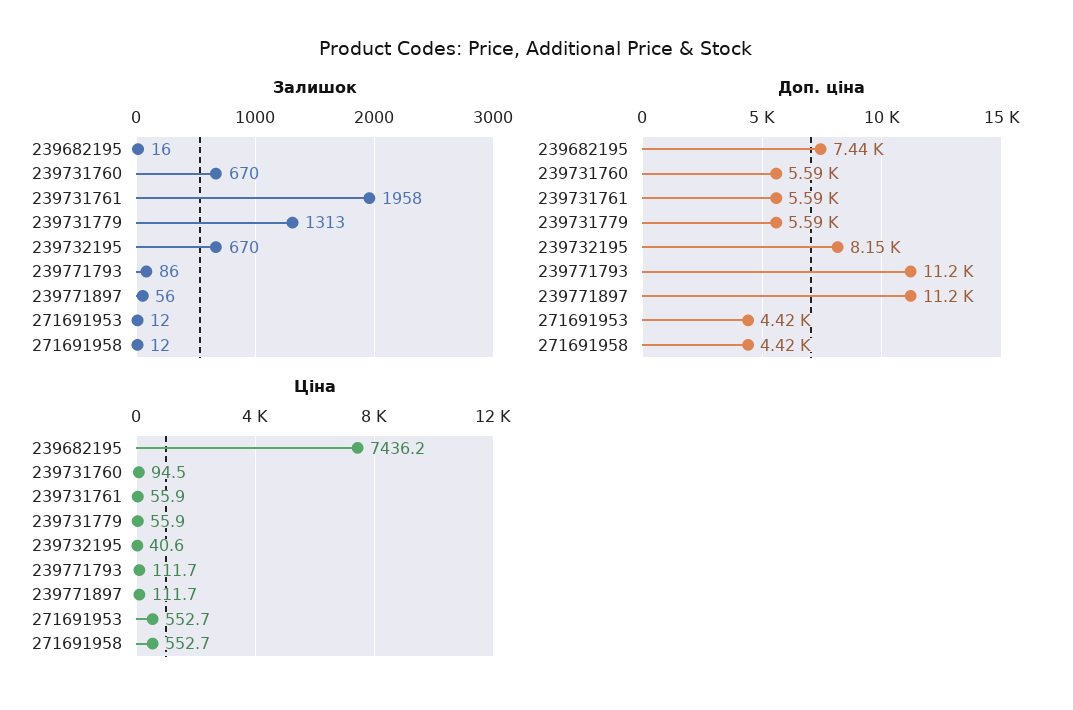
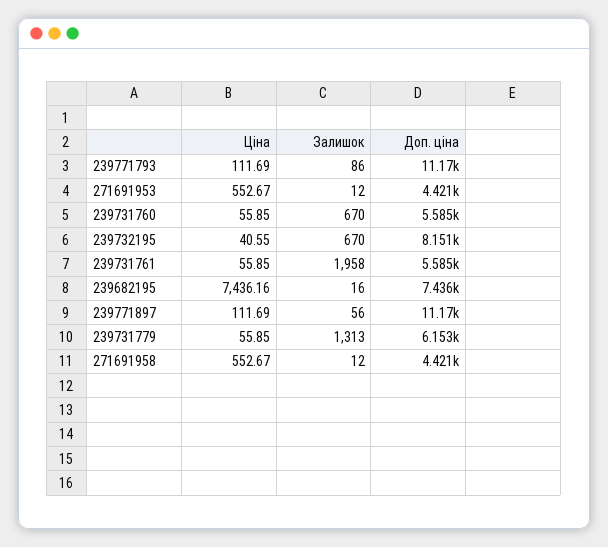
  {
    "Залишок": {
      "239682195": 16,
      "239731760": 670,
      "239731761": 1958,
      "239731779": 1313,
      "239732195": 670,
      "239771793": 86,
      "239771897": 56,
      "271691953": 12,
      "271691958": 12
    },
    "Доп. ціна": {
      "239682195": 7436,
      "239731760": 5585,
      "239731761": 5585,
-     "239731779": 5590,
+     "239731779": 6153,
      "239732195": 8151,
      "239771793": 11170,
      "239771897": 11170,
      "271691953": 4421,
      "271691958": 4421
    },
    "Ціна": {
      "239682195": 7436.16,
-     "239731760": 94.5,
+     "239731760": 55.85,
      "239731761": 55.85,
      "239731779": 55.85,
      "239732195": 40.55,
      "239771793": 111.69,
      "239771897": 111.69,
      "271691953": 552.67,
      "271691958": 552.67
    }
  }

